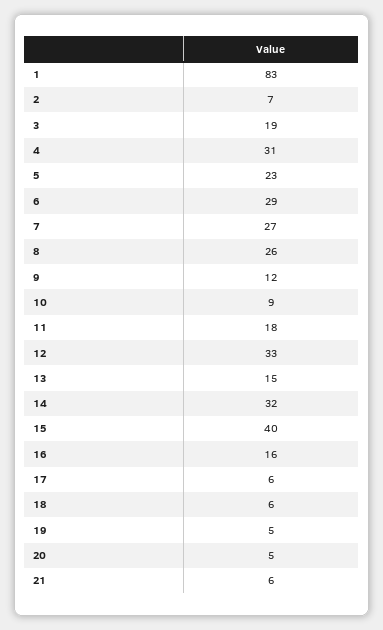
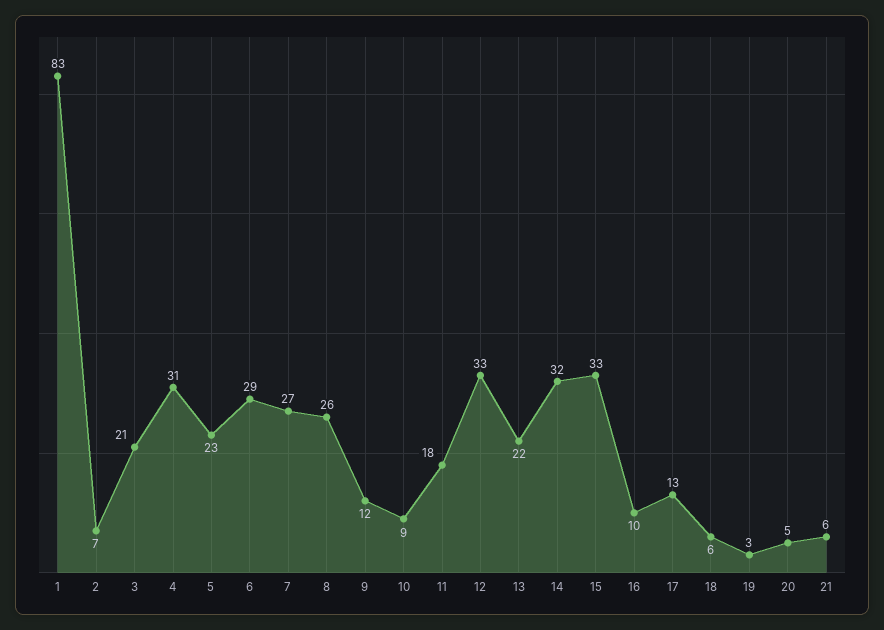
  {
    "1": 83,
    "2": 7,
-   "3": 19,
+   "3": 21,
    "4": 31,
    "5": 23,
    "6": 29,
    "7": 27,
    "8": 26,
    "9": 12,
    "10": 9,
    "11": 18,
    "12": 33,
-   "13": 15,
+   "13": 22,
    "14": 32,
-   "15": 40,
+   "15": 33,
-   "16": 16,
+   "16": 10,
-   "17": 6,
+   "17": 13,
    "18": 6,
-   "19": 5,
+   "19": 3,
    "20": 5,
    "21": 6
  }

